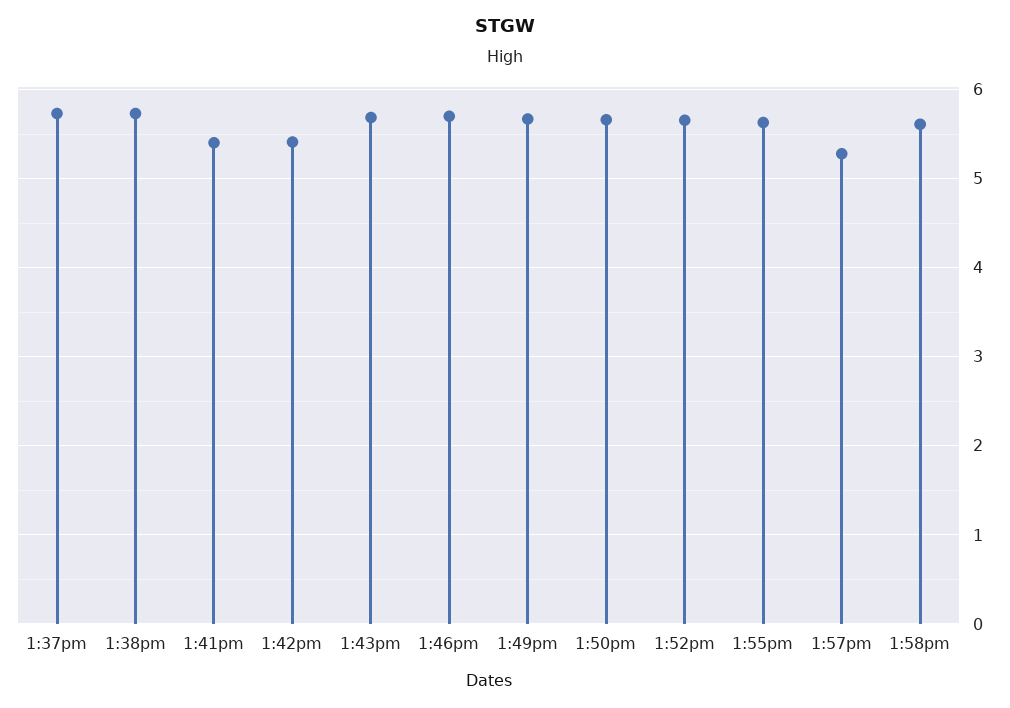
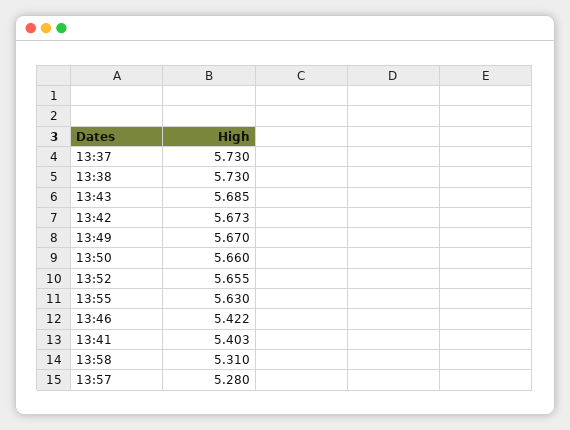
  {
    "1:37pm": 5.73,
    "1:38pm": 5.73,
    "1:41pm": 5.403,
-   "1:42pm": 5.4,
+   "1:42pm": 5.673,
    "1:43pm": 5.685,
-   "1:46pm": 5.7,
+   "1:46pm": 5.422,
    "1:49pm": 5.67,
    "1:50pm": 5.66,
    "1:52pm": 5.655,
    "1:55pm": 5.63,
    "1:57pm": 5.28,
-   "1:58pm": 5.6
+   "1:58pm": 5.31
  }

